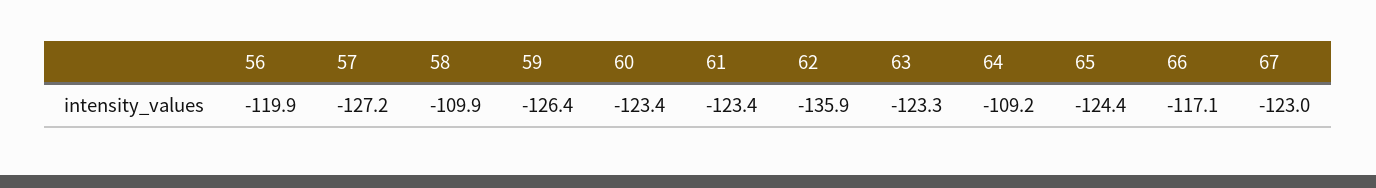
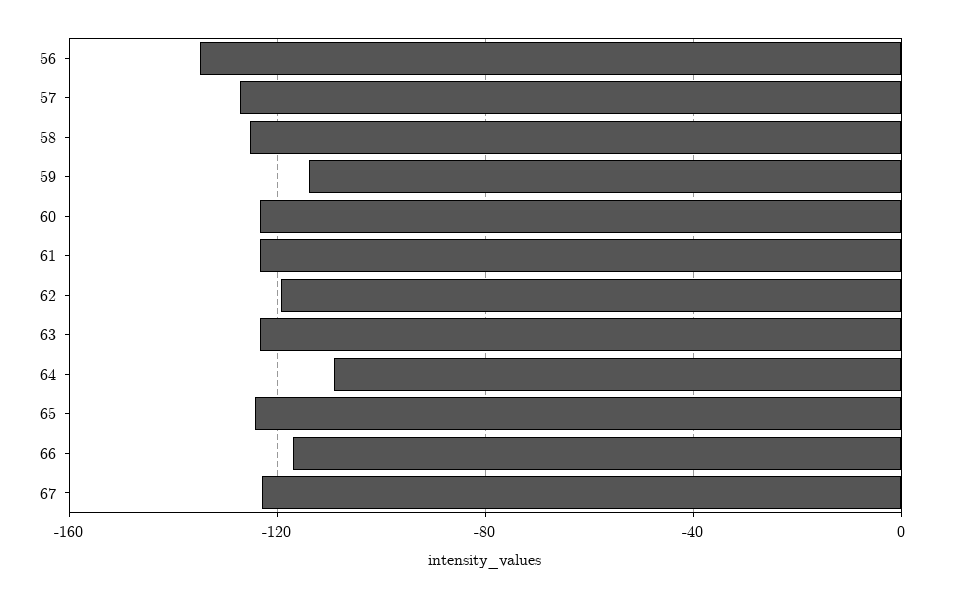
  {
-   "56": -119.9,
+   "56": -135,
    "57": -127.2,
-   "58": -109.9,
+   "58": -125,
-   "59": -126.4,
+   "59": -115,
    "60": -123.4,
    "61": -123.4,
-   "62": -135.9,
+   "62": -120,
    "63": -123.3,
    "64": -109.2,
    "65": -124.4,
    "66": -117.1,
    "67": -123
  }

